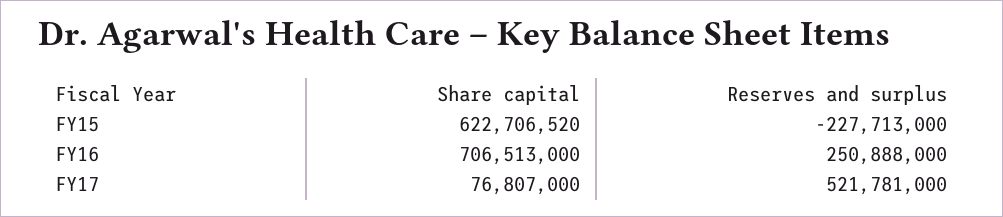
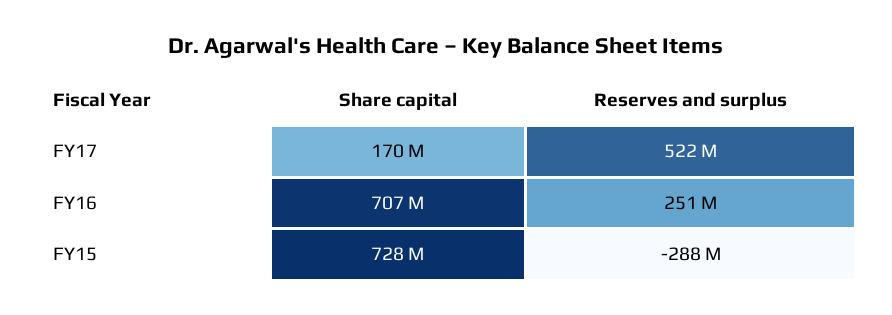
  {
    "Share capital": {
-     "FY15": 622706520,
+     "FY15": 728000000,
      "FY16": 706513000,
-     "FY17": 76807000
+     "FY17": 170000000
    },
    "Reserves and surplus": {
-     "FY15": -227713000,
+     "FY15": -288000000,
      "FY16": 250888000,
      "FY17": 521781000
    }
  }

